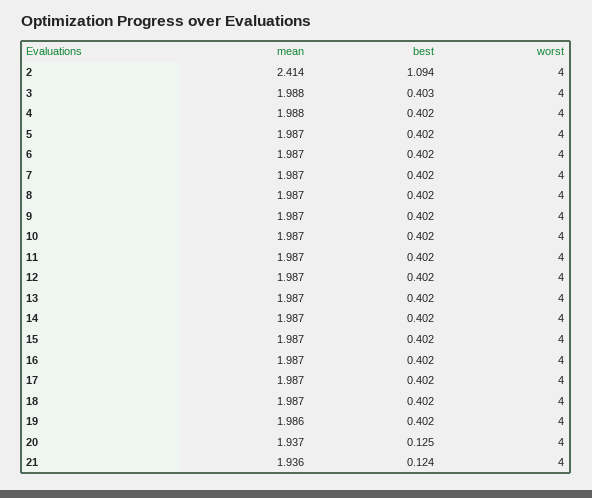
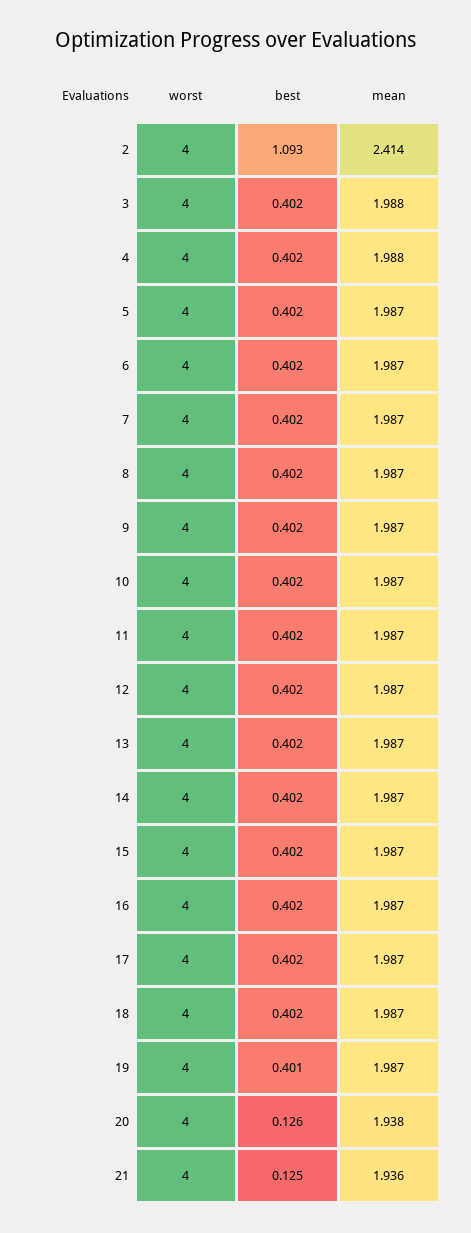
  {
    "mean": {
      "2": 2.414,
      "3": 1.988,
      "4": 1.988,
      "5": 1.987,
      "6": 1.987,
      "7": 1.987,
      "8": 1.987,
      "9": 1.987,
      "10": 1.987,
      "11": 1.987,
      "12": 1.987,
      "13": 1.987,
      "14": 1.987,
      "15": 1.987,
      "16": 1.987,
      "17": 1.987,
      "18": 1.987,
-     "19": 1.986,
+     "19": 1.987,
-     "20": 1.937,
+     "20": 1.938,
      "21": 1.936
    },
    "best": {
-     "2": 1.094,
+     "2": 1.093,
-     "3": 0.403,
+     "3": 0.402,
      "4": 0.402,
      "5": 0.402,
      "6": 0.402,
      "7": 0.402,
      "8": 0.402,
      "9": 0.402,
      "10": 0.402,
      "11": 0.402,
      "12": 0.402,
      "13": 0.402,
      "14": 0.402,
      "15": 0.402,
      "16": 0.402,
      "17": 0.402,
      "18": 0.402,
-     "19": 0.402,
+     "19": 0.401,
-     "20": 0.125,
+     "20": 0.126,
-     "21": 0.124
+     "21": 0.125
    },
    "worst": {
      "2": 4,
      "3": 4,
      "4": 4,
      "5": 4,
      "6": 4,
      "7": 4,
      "8": 4,
      "9": 4,
      "10": 4,
      "11": 4,
      "12": 4,
      "13": 4,
      "14": 4,
      "15": 4,
      "16": 4,
      "17": 4,
      "18": 4,
      "19": 4,
      "20": 4,
      "21": 4
    }
  }

